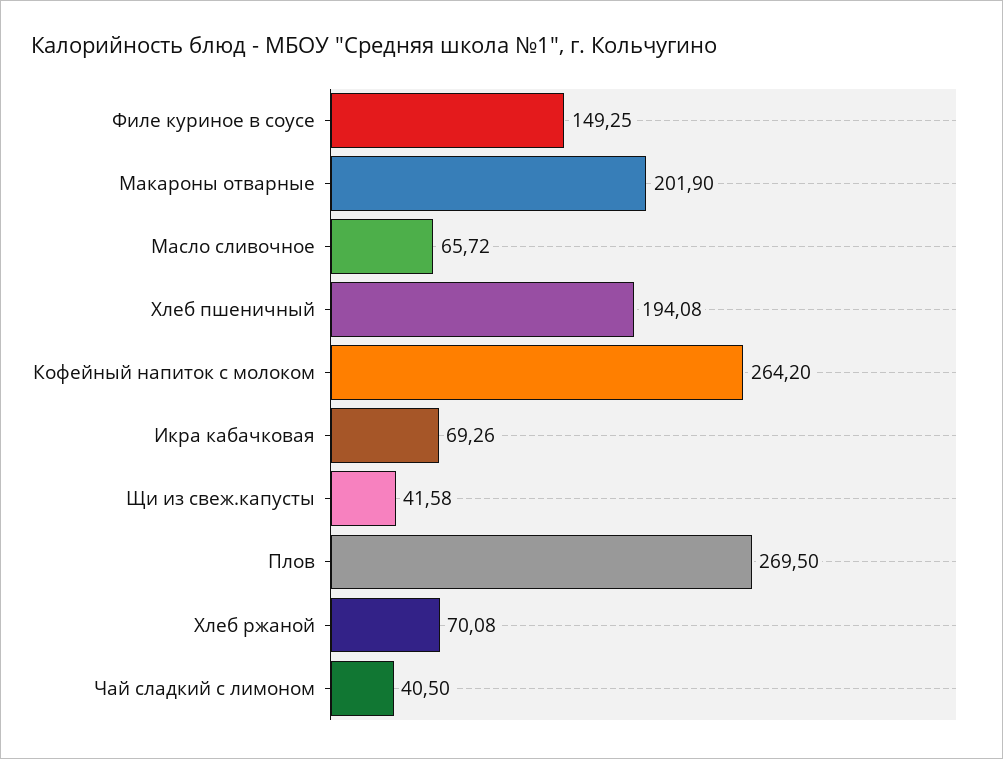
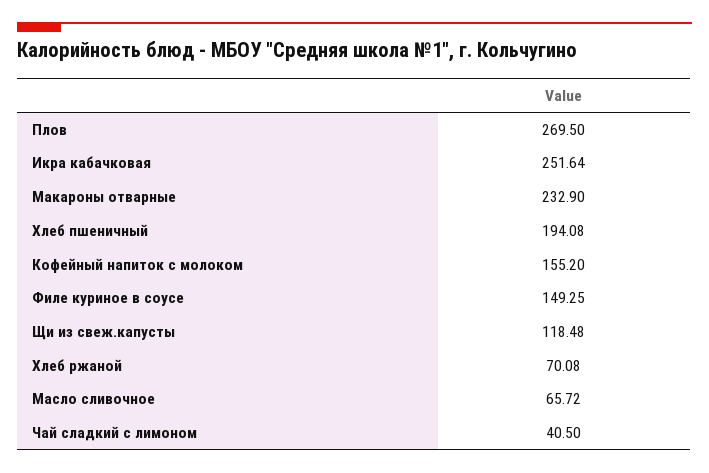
  {
    "Филе куриное в соусе": 149.25,
-   "Макароны отварные": 201.9,
+   "Макароны отварные": 232.9,
    "Масло сливочное": 65.72,
    "Хлеб пшеничный": 194.08,
-   "Кофейный напиток с молоком": 264.2,
+   "Кофейный напиток с молоком": 155.2,
-   "Икра кабачковая": 69.26,
+   "Икра кабачковая": 251.64,
-   "Щи из свеж.капусты": 41.58,
+   "Щи из свеж.капусты": 118.48,
    "Плов": 269.5,
    "Хлеб ржаной": 70.08,
    "Чай сладкий с лимоном": 40.5
  }

